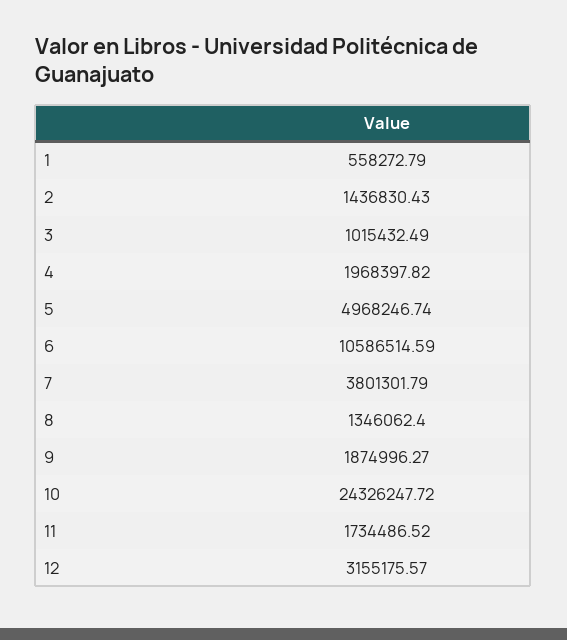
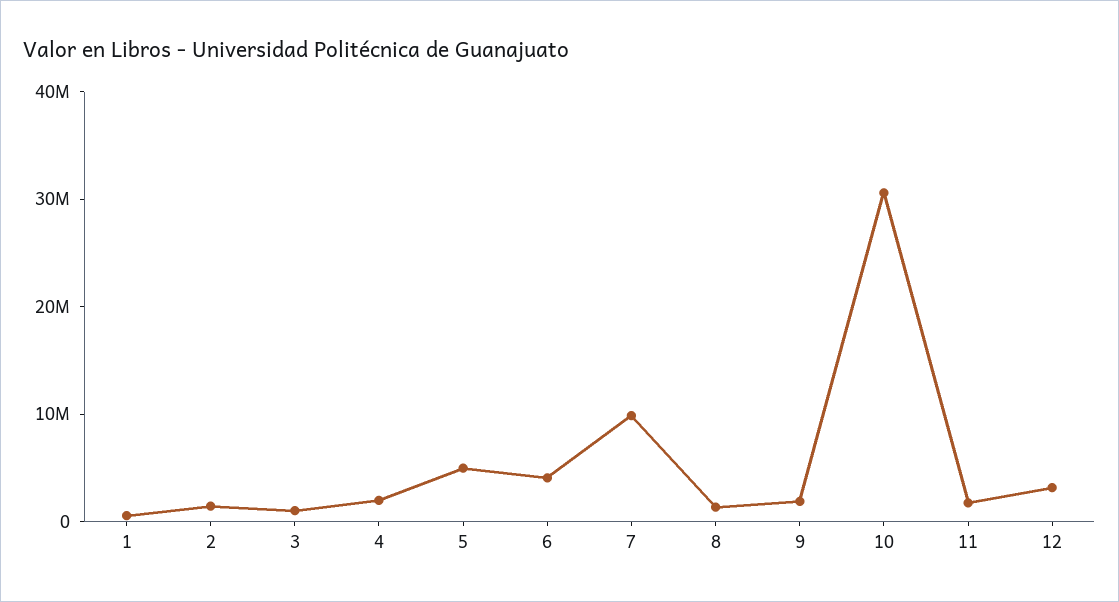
  {
    "1": 558272.79,
    "2": 1436830.43,
    "3": 1015432.49,
    "4": 1968397.82,
    "5": 4968246.74,
-   "6": 10586514.59,
+   "6": 4000000,
-   "7": 3801301.79,
+   "7": 10000000,
    "8": 1346062.4,
    "9": 1874996.27,
-   "10": 24326247.72,
+   "10": 30000000,
    "11": 1734486.52,
    "12": 3155175.57
  }

